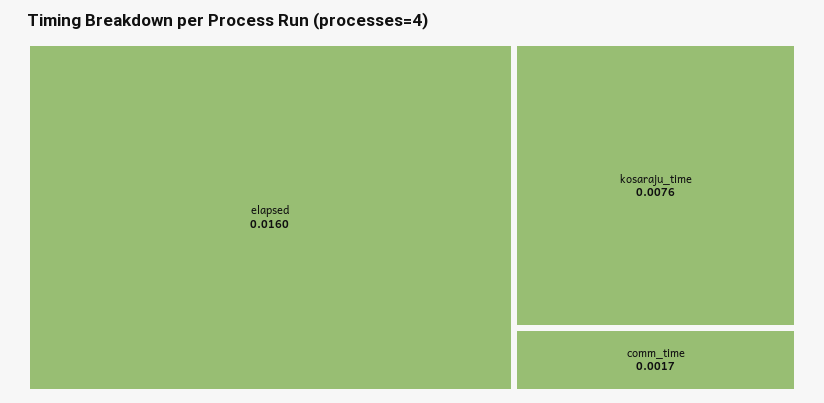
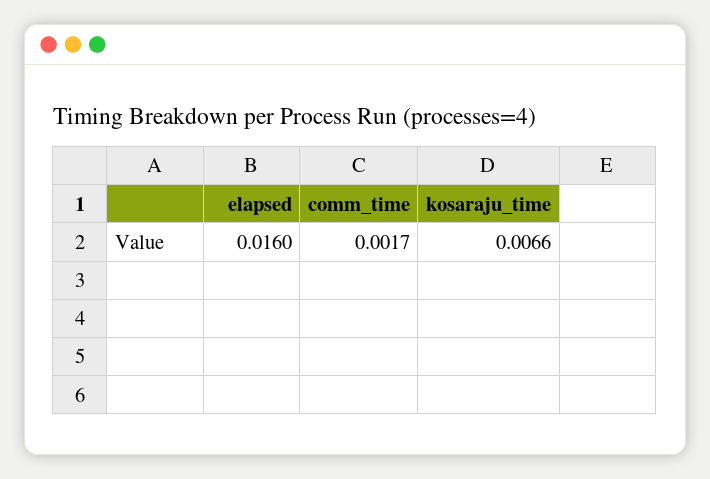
  {
    "elapsed": 0.016,
-   "kosaraju_time": 0.0076,
+   "kosaraju_time": 0.0066,
    "comm_time": 0.0017
  }

